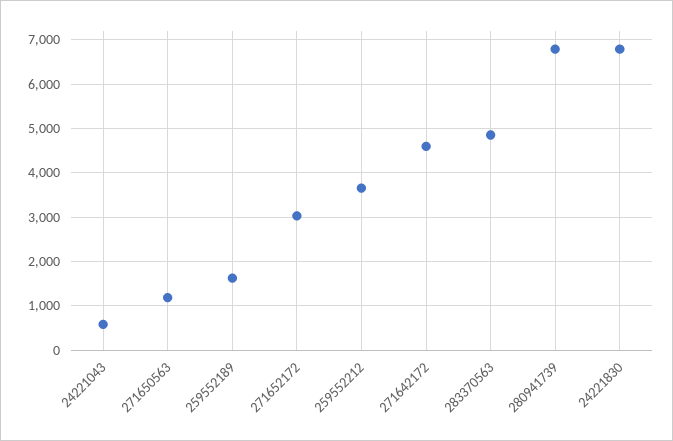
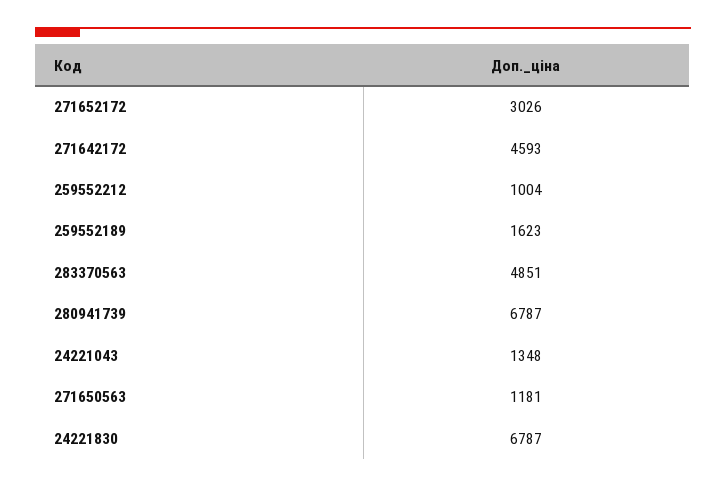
  {
-   "24221043": 600,
+   "24221043": 1348,
    "271650563": 1181,
    "259552189": 1623,
    "271652172": 3026,
-   "259552212": 3600,
+   "259552212": 1004,
    "271642172": 4593,
    "283370563": 4851,
    "280941739": 6787,
    "24221830": 6787
  }

